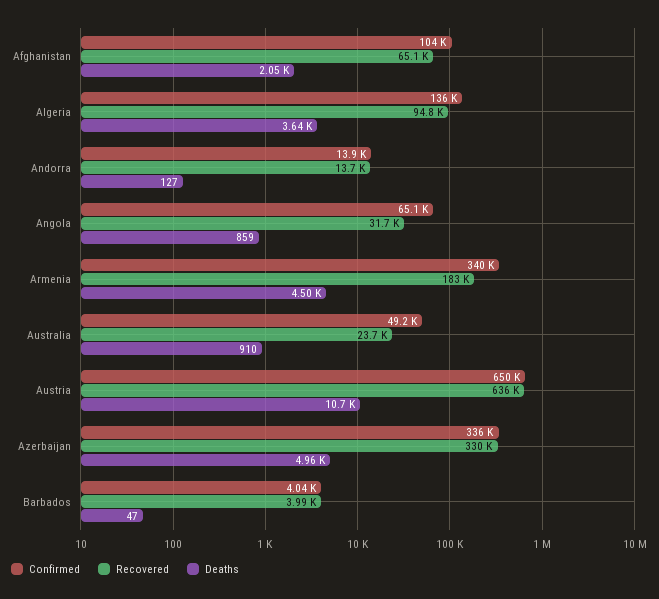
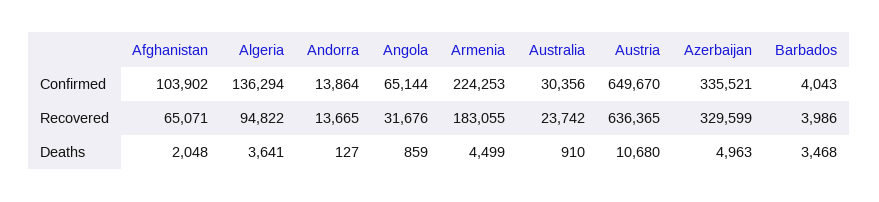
  {
    "Confirmed": {
      "Afghanistan": 103902,
      "Algeria": 136294,
      "Andorra": 13864,
      "Angola": 65144,
-     "Armenia": 340000,
+     "Armenia": 224253,
-     "Australia": 49200,
+     "Australia": 30356,
      "Austria": 649670,
      "Azerbaijan": 335521,
      "Barbados": 4043
    },
    "Recovered": {
      "Afghanistan": 65071,
      "Algeria": 94822,
      "Andorra": 13665,
      "Angola": 31676,
      "Armenia": 183055,
      "Australia": 23742,
      "Austria": 636365,
      "Azerbaijan": 329599,
      "Barbados": 3986
    },
    "Deaths": {
      "Afghanistan": 2048,
      "Algeria": 3641,
      "Andorra": 127,
      "Angola": 859,
      "Armenia": 4499,
      "Australia": 910,
      "Austria": 10680,
      "Azerbaijan": 4963,
-     "Barbados": 47
+     "Barbados": 3468
    }
  }

